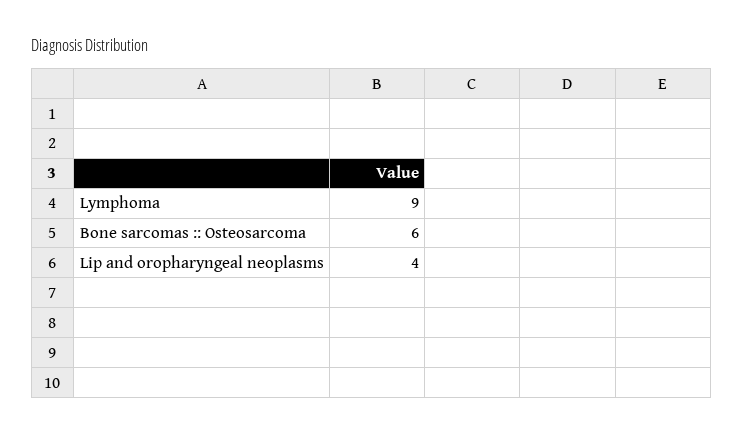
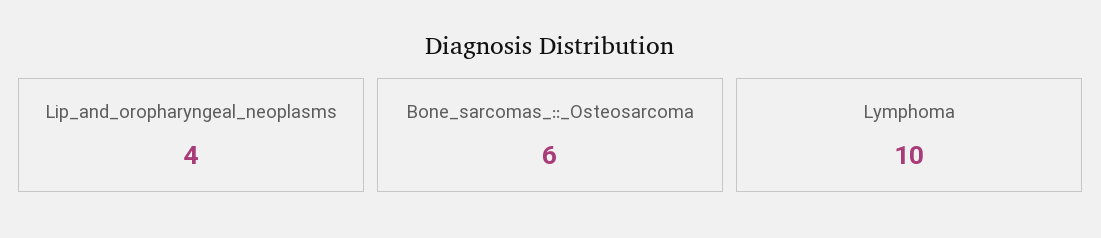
  {
-   "Lymphoma": 9,
+   "Lymphoma": 10,
    "Bone sarcomas :: Osteosarcoma": 6,
    "Lip and oropharyngeal neoplasms": 4
  }

